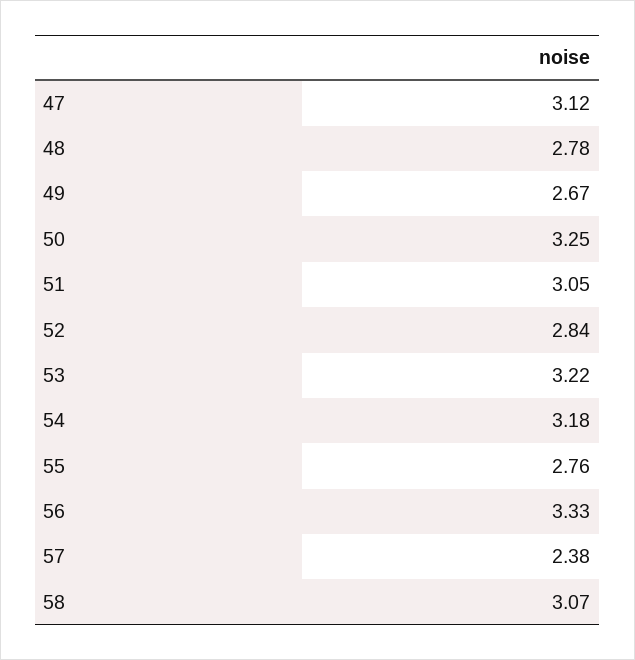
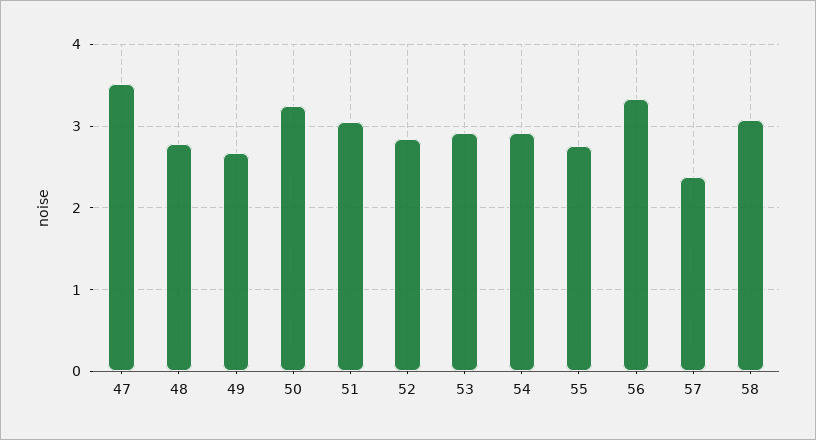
  {
-   "47": 3.12,
+   "47": 3.5,
    "48": 2.78,
    "49": 2.67,
    "50": 3.25,
    "51": 3.05,
    "52": 2.84,
-   "53": 3.22,
+   "53": 2.9,
-   "54": 3.18,
+   "54": 2.9,
    "55": 2.76,
    "56": 3.33,
    "57": 2.38,
    "58": 3.07
  }

